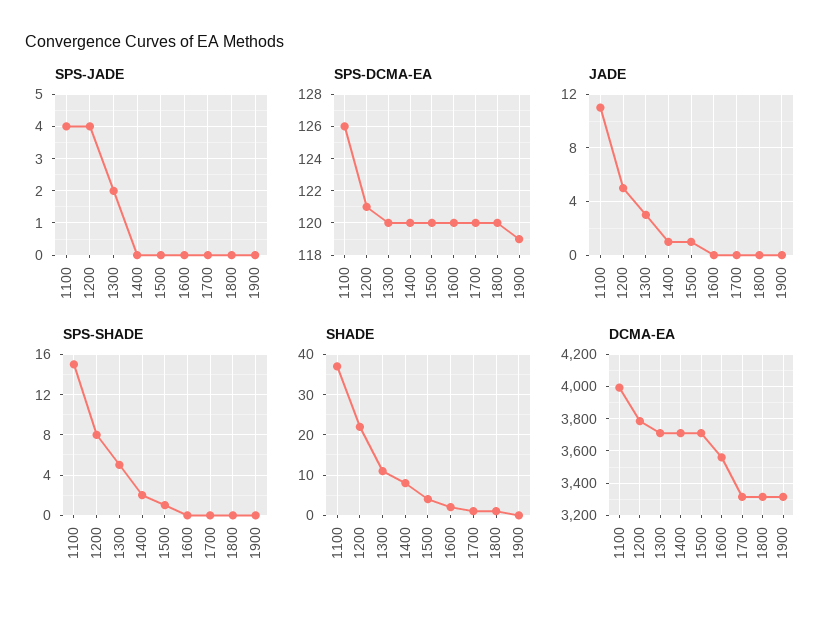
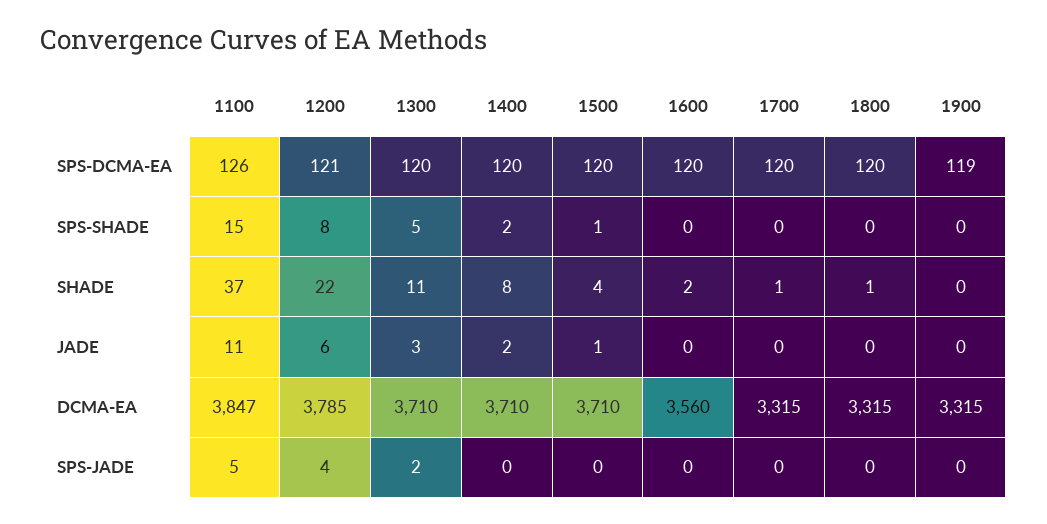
  {
    "SPS-JADE": {
-     "1100": 4,
+     "1100": 5,
      "1200": 4,
      "1300": 2,
      "1400": 0,
      "1500": 0,
      "1600": 0,
      "1700": 0,
      "1800": 0,
      "1900": 0
    },
    "SPS-DCMA-EA": {
      "1100": 126,
      "1200": 121,
      "1300": 120,
      "1400": 120,
      "1500": 120,
      "1600": 120,
      "1700": 120,
      "1800": 120,
      "1900": 119
    },
    "JADE": {
      "1100": 11,
-     "1200": 5,
+     "1200": 6,
      "1300": 3,
-     "1400": 1,
+     "1400": 2,
      "1500": 1,
      "1600": 0,
      "1700": 0,
      "1800": 0,
      "1900": 0
    },
    "SPS-SHADE": {
      "1100": 15,
      "1200": 8,
      "1300": 5,
      "1400": 2,
      "1500": 1,
      "1600": 0,
      "1700": 0,
      "1800": 0,
      "1900": 0
    },
    "SHADE": {
      "1100": 37,
      "1200": 22,
      "1300": 11,
      "1400": 8,
      "1500": 4,
      "1600": 2,
      "1700": 1,
      "1800": 1,
      "1900": 0
    },
    "DCMA-EA": {
-     "1100": 4000,
+     "1100": 3847,
      "1200": 3785,
      "1300": 3710,
      "1400": 3710,
      "1500": 3710,
      "1600": 3560,
      "1700": 3315,
      "1800": 3315,
      "1900": 3315
    }
  }

